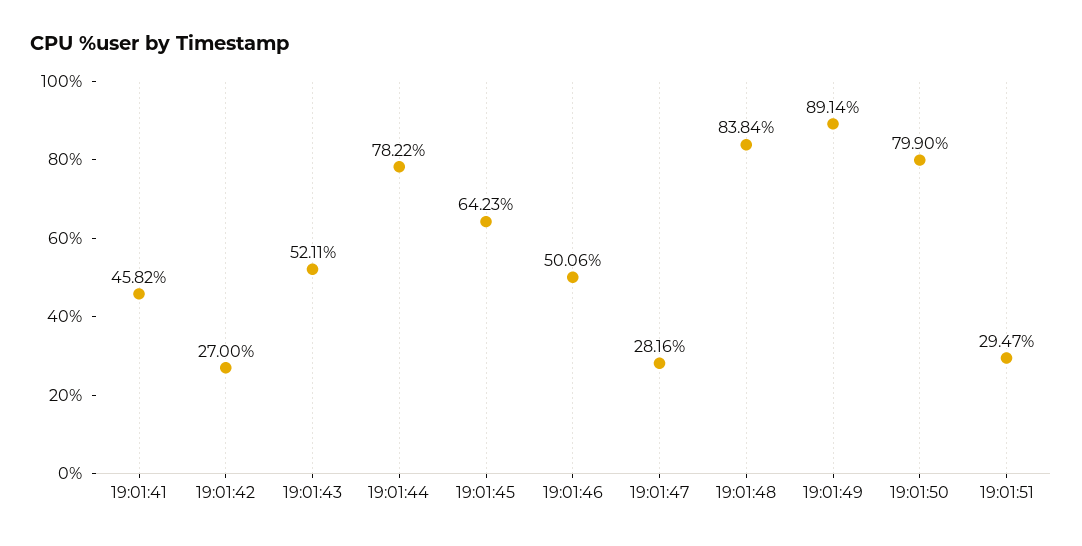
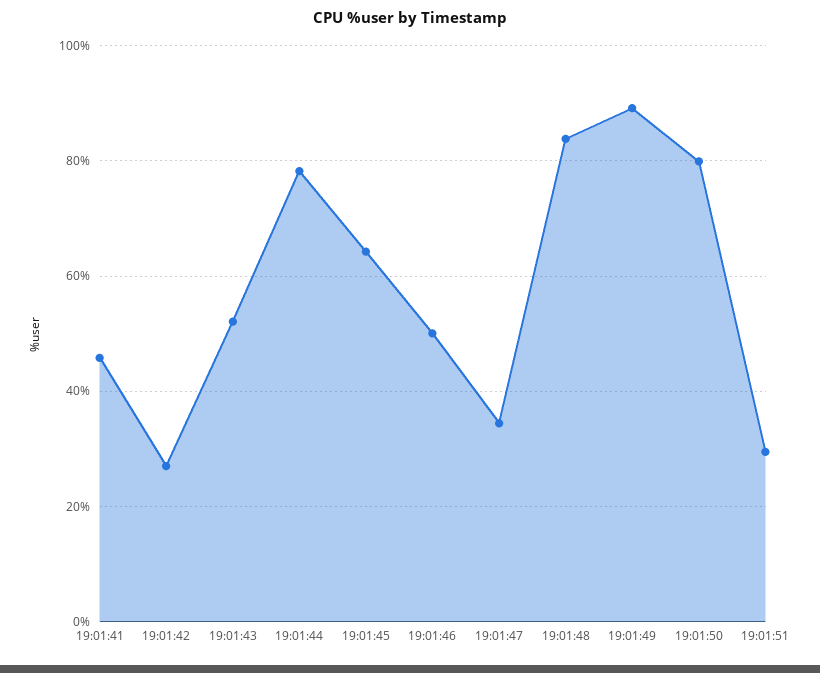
  {
    "19:01:41": 45.82,
    "19:01:42": 27,
    "19:01:43": 52.11,
    "19:01:44": 78.22,
    "19:01:45": 64.23,
    "19:01:46": 50.06,
-   "19:01:47": 28.16,
+   "19:01:47": 34,
    "19:01:48": 83.84,
    "19:01:49": 89.14,
    "19:01:50": 79.9,
    "19:01:51": 29.47
  }

